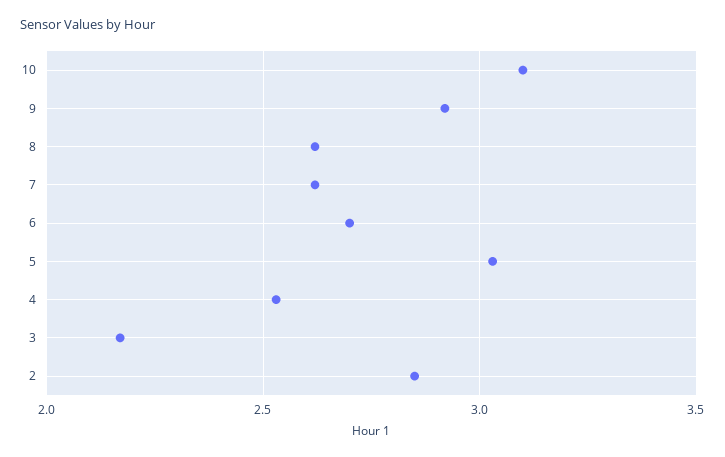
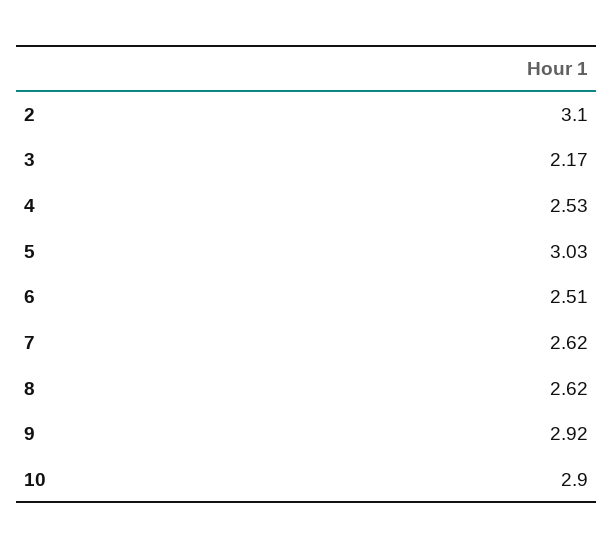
  {
-   "10": 3.1,
+   "10": 2.9,
    "9": 2.92,
    "8": 2.62,
    "7": 2.62,
-   "6": 2.7,
+   "6": 2.51,
    "5": 3.03,
    "4": 2.53,
    "3": 2.17,
-   "2": 2.85
+   "2": 3.1
  }

